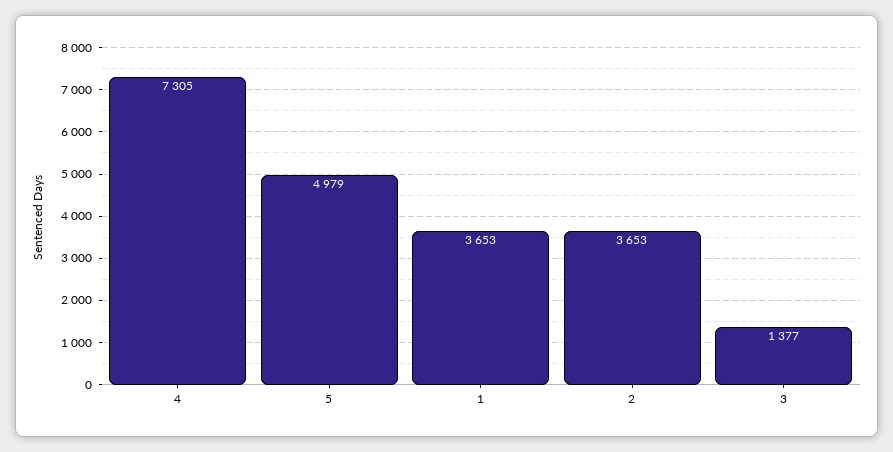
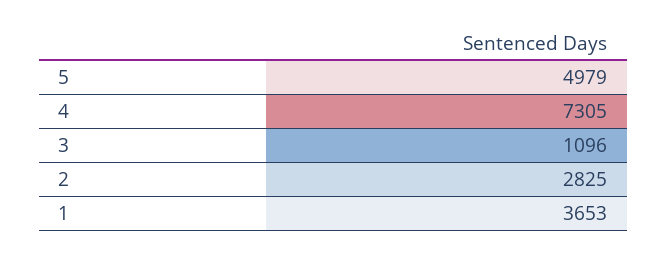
  {
    "4": 7305,
    "5": 4979,
    "1": 3653,
-   "2": 3653,
+   "2": 2825,
-   "3": 1377
+   "3": 1096
  }

